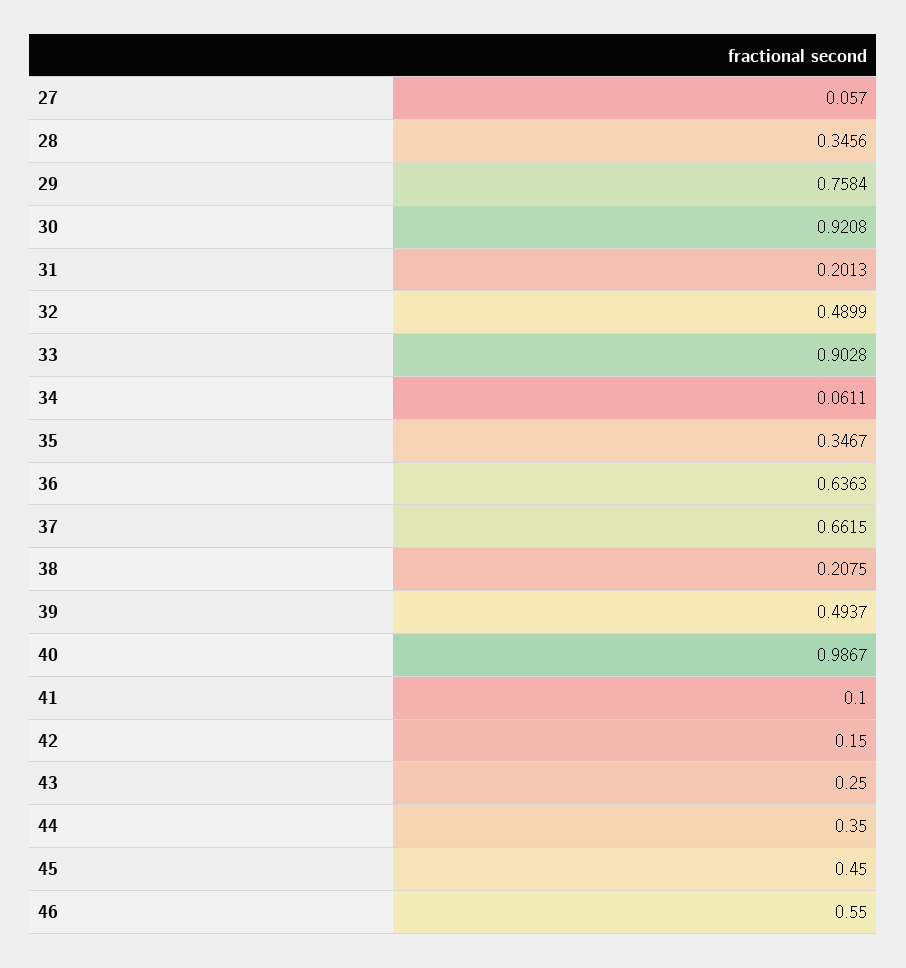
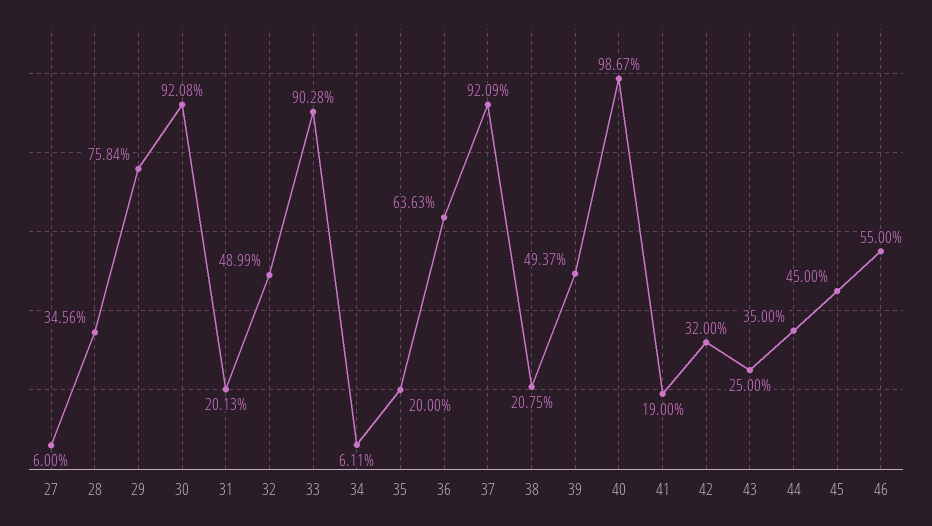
  {
-   "27": 0.057,
+   "27": 0.06,
    "28": 0.3456,
    "29": 0.7584,
    "30": 0.9208,
    "31": 0.2013,
    "32": 0.4899,
    "33": 0.9028,
    "34": 0.0611,
-   "35": 0.3467,
+   "35": 0.2,
    "36": 0.6363,
-   "37": 0.6615,
+   "37": 0.9209,
    "38": 0.2075,
    "39": 0.4937,
    "40": 0.9867,
-   "41": 0.1,
+   "41": 0.19,
-   "42": 0.15,
+   "42": 0.32,
    "43": 0.25,
    "44": 0.35,
    "45": 0.45,
    "46": 0.55
  }

